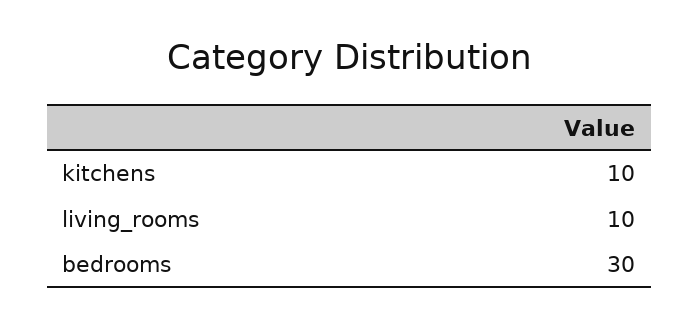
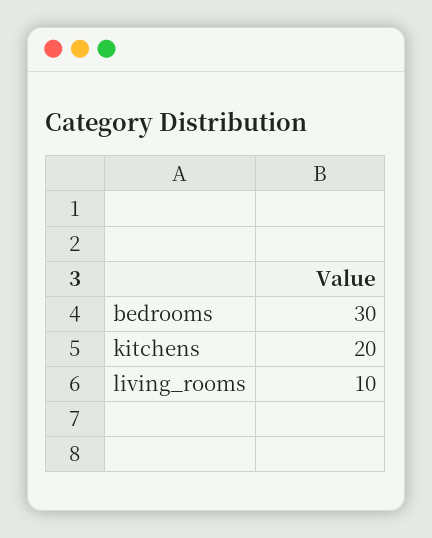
  {
-   "kitchens": 10,
+   "kitchens": 20,
    "living_rooms": 10,
    "bedrooms": 30
  }

